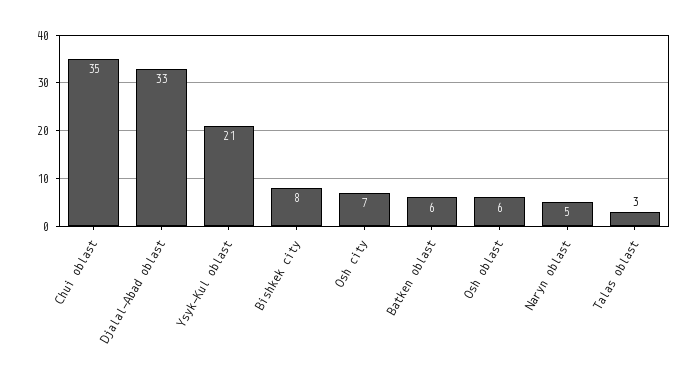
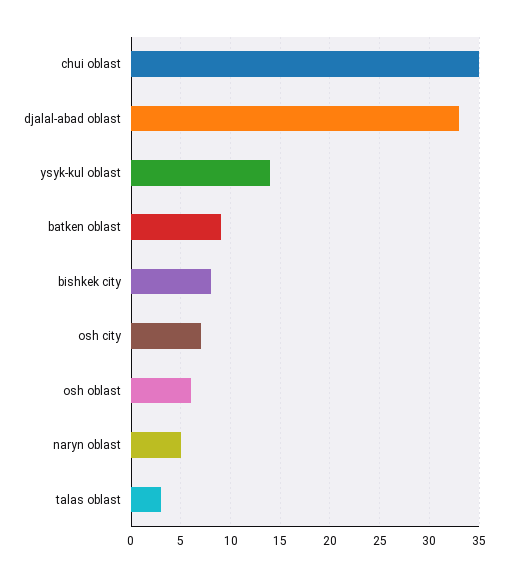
  {
    "Chui oblast": 35,
    "Djalal-Abad oblast": 33,
-   "Ysyk-Kul oblast": 21,
+   "Ysyk-Kul oblast": 14,
    "Bishkek city": 8,
    "Osh city": 7,
-   "Batken oblast": 6,
+   "Batken oblast": 9,
    "Osh oblast": 6,
    "Naryn oblast": 5,
    "Talas oblast": 3
  }

